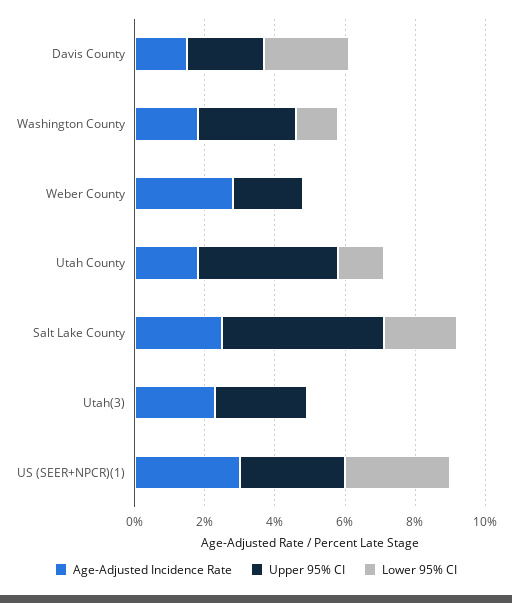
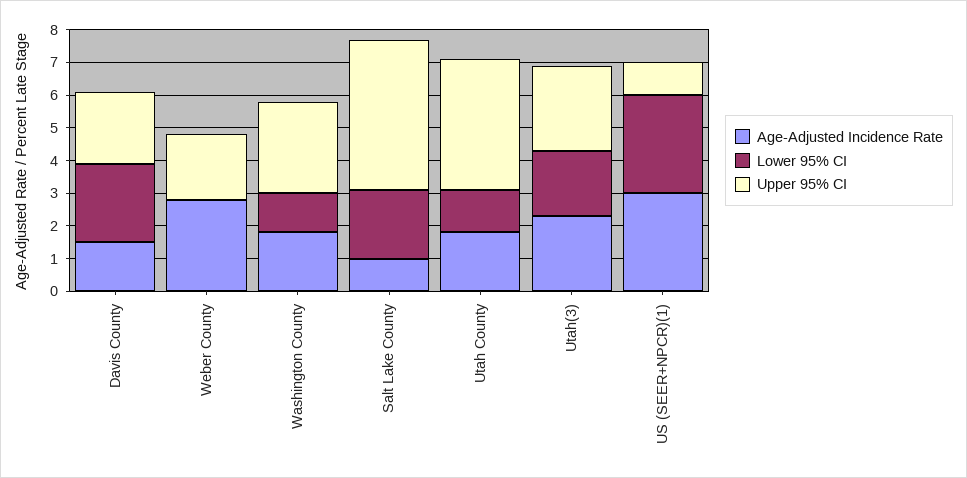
  {
    "Age-Adjusted Incidence Rate": {
      "Davis County": 1.5,
      "Washington County": 2,
      "Weber County": 3,
      "Utah County": 2,
-     "Salt Lake County": 2.5,
+     "Salt Lake County": 1,
      "Utah(3)": 2.5,
      "US (SEER+NPCR)(1)": 3
    },
    "Upper 95% CI": {
      "Davis County": 2,
      "Washington County": 3,
      "Weber County": 2,
      "Utah County": 4,
      "Salt Lake County": 4.5,
      "Utah(3)": 2.5,
-     "US (SEER+NPCR)(1)": 3
+     "US (SEER+NPCR)(1)": 1
    },
    "Lower 95% CI": {
      "Davis County": 2.5,
      "Washington County": 1,
      "Weber County": 0,
      "Utah County": 1.5,
      "Salt Lake County": 2,
-     "Utah(3)": 0,
+     "Utah(3)": 2,
      "US (SEER+NPCR)(1)": 3
    }
  }

